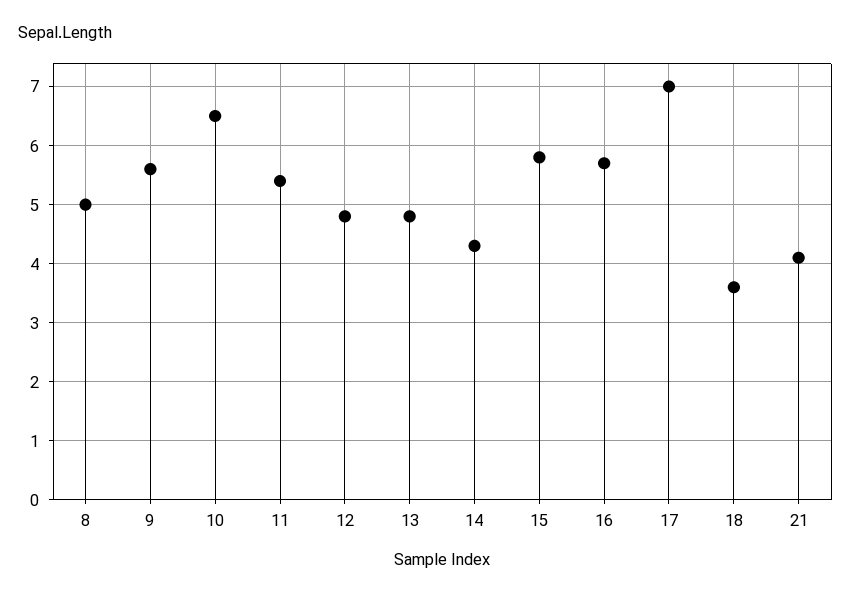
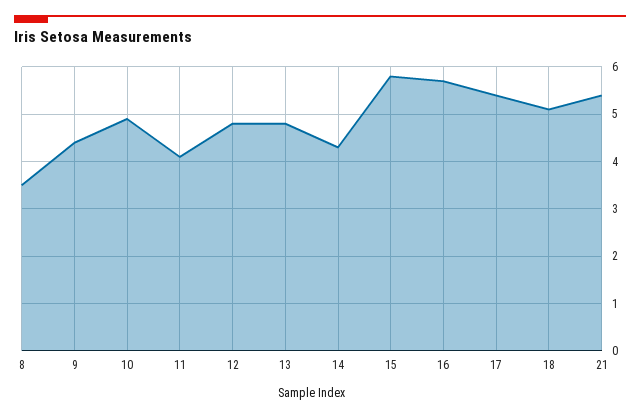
  {
-   "8": 5,
+   "8": 3.5,
-   "9": 5.5,
+   "9": 4.5,
-   "10": 6.5,
+   "10": 5,
-   "11": 5.5,
+   "11": 4,
    "12": 5,
    "13": 5,
    "14": 4.5,
    "15": 6,
    "16": 5.5,
-   "17": 7,
+   "17": 5.5,
-   "18": 3.5,
+   "18": 5,
-   "21": 4
+   "21": 5.5
  }

